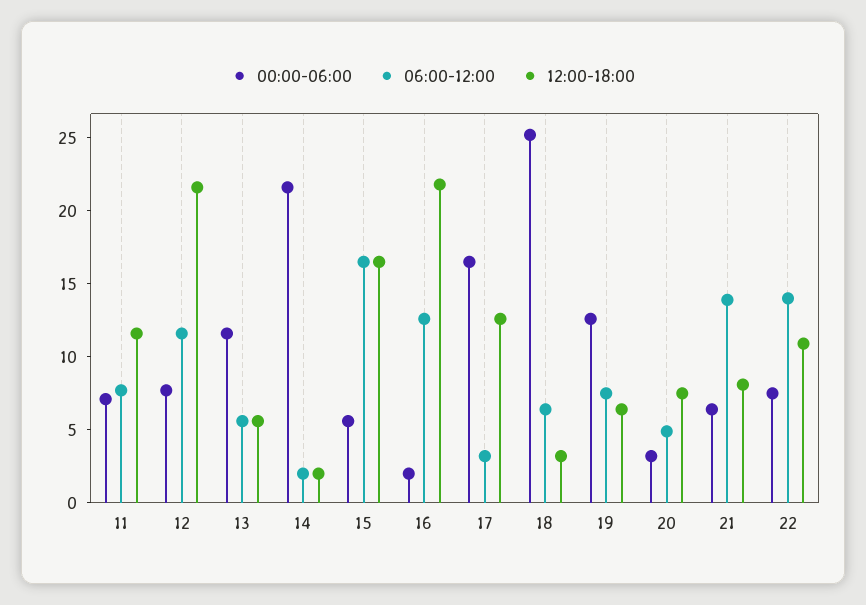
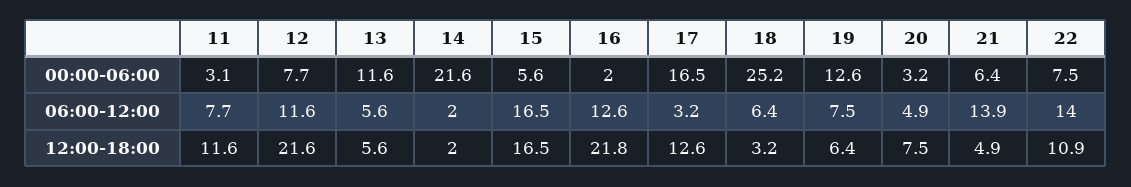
  {
    "00:00-06:00": {
-     "11": 7,
+     "11": 3.1,
      "12": 7.7,
      "13": 11.6,
      "14": 21.6,
      "15": 5.6,
      "16": 2,
      "17": 16.5,
      "18": 25.2,
      "19": 12.6,
      "20": 3.2,
      "21": 6.4,
      "22": 7.5
    },
    "06:00-12:00": {
      "11": 7.7,
      "12": 11.6,
      "13": 5.6,
      "14": 2,
      "15": 16.5,
      "16": 12.6,
      "17": 3.2,
      "18": 6.4,
      "19": 7.5,
      "20": 4.9,
      "21": 13.9,
      "22": 14
    },
    "12:00-18:00": {
      "11": 11.6,
      "12": 21.6,
      "13": 5.6,
      "14": 2,
      "15": 16.5,
      "16": 21.8,
      "17": 12.6,
      "18": 3.2,
      "19": 6.4,
      "20": 7.5,
-     "21": 8,
+     "21": 4.9,
      "22": 10.9
    }
  }

